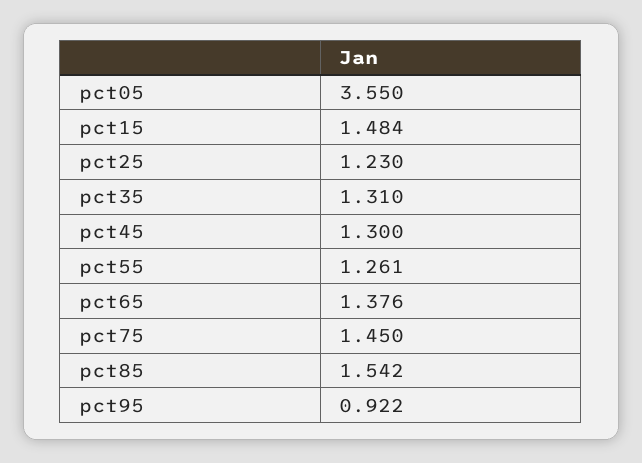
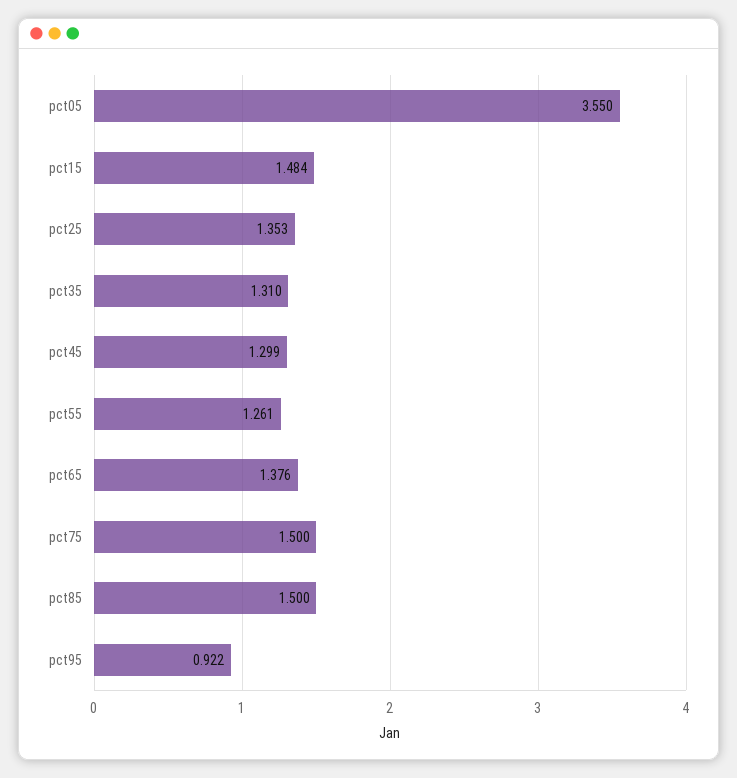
  {
    "pct05": 3.55,
    "pct15": 1.484,
-   "pct25": 1.23,
+   "pct25": 1.353,
    "pct35": 1.31,
-   "pct45": 1.3,
+   "pct45": 1.299,
    "pct55": 1.261,
    "pct65": 1.376,
-   "pct75": 1.45,
+   "pct75": 1.5,
-   "pct85": 1.542,
+   "pct85": 1.5,
    "pct95": 0.922
  }

